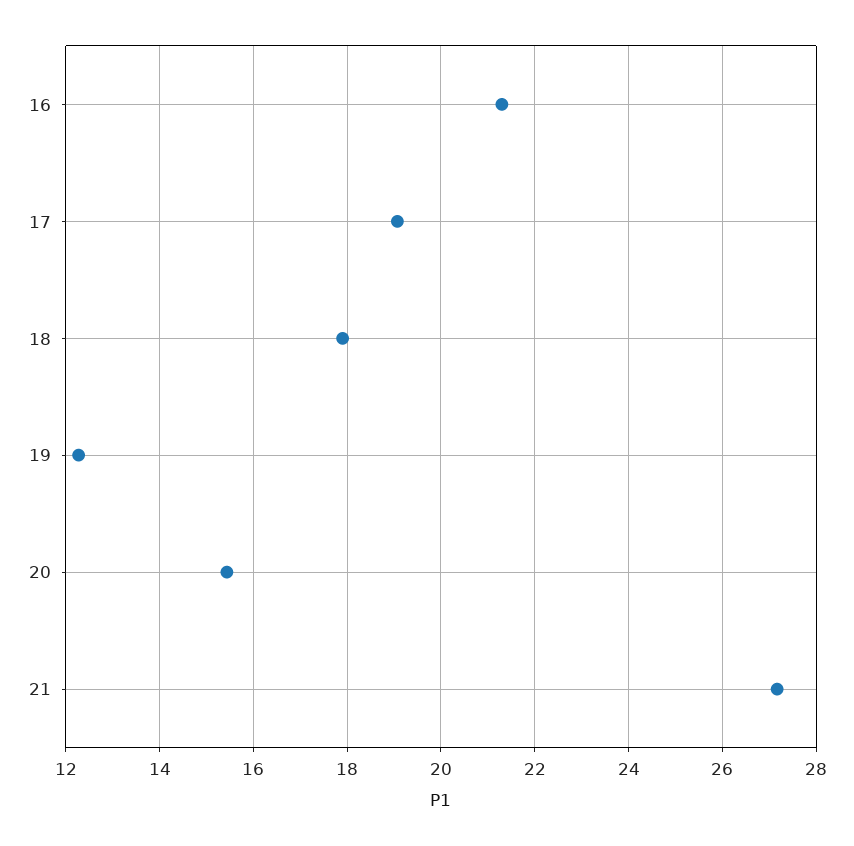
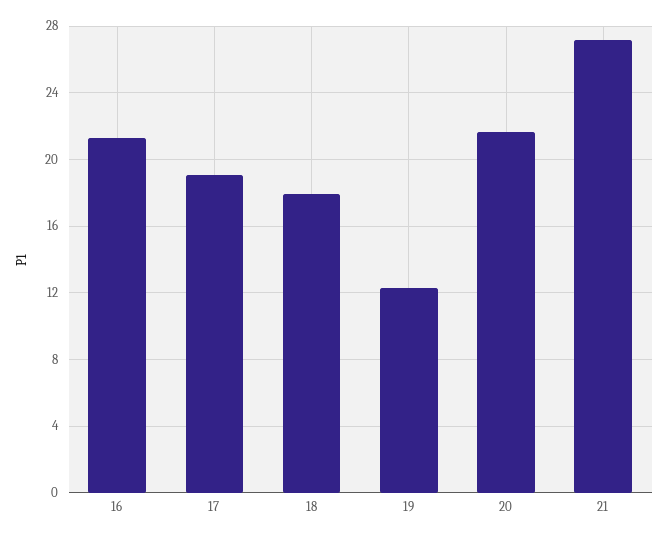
  {
    "16": 21.4,
    "17": 19,
    "18": 18,
    "19": 12.2,
-   "20": 15.4,
+   "20": 21.5,
    "21": 27.2
  }

